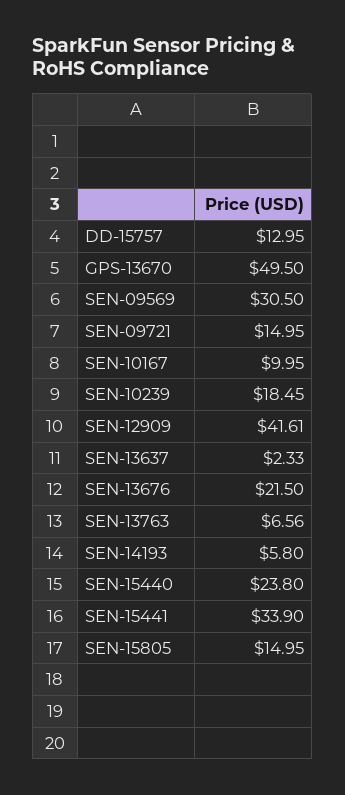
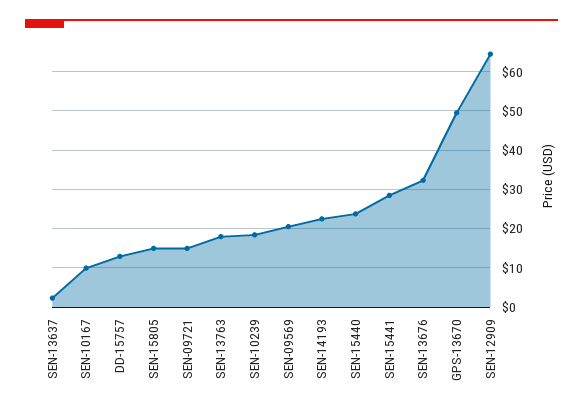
  {
    "DD-15757": 12.95,
    "GPS-13670": 49.5,
-   "SEN-09569": 30.5,
+   "SEN-09569": 20,
    "SEN-09721": 14.95,
    "SEN-10167": 9.95,
    "SEN-10239": 18.45,
-   "SEN-12909": 41.61,
+   "SEN-12909": 64,
    "SEN-13637": 2.33,
-   "SEN-13676": 21.5,
+   "SEN-13676": 32,
-   "SEN-13763": 6.56,
+   "SEN-13763": 18,
-   "SEN-14193": 5.8,
+   "SEN-14193": 22,
    "SEN-15440": 23.8,
-   "SEN-15441": 33.9,
+   "SEN-15441": 28,
    "SEN-15805": 14.95
  }

